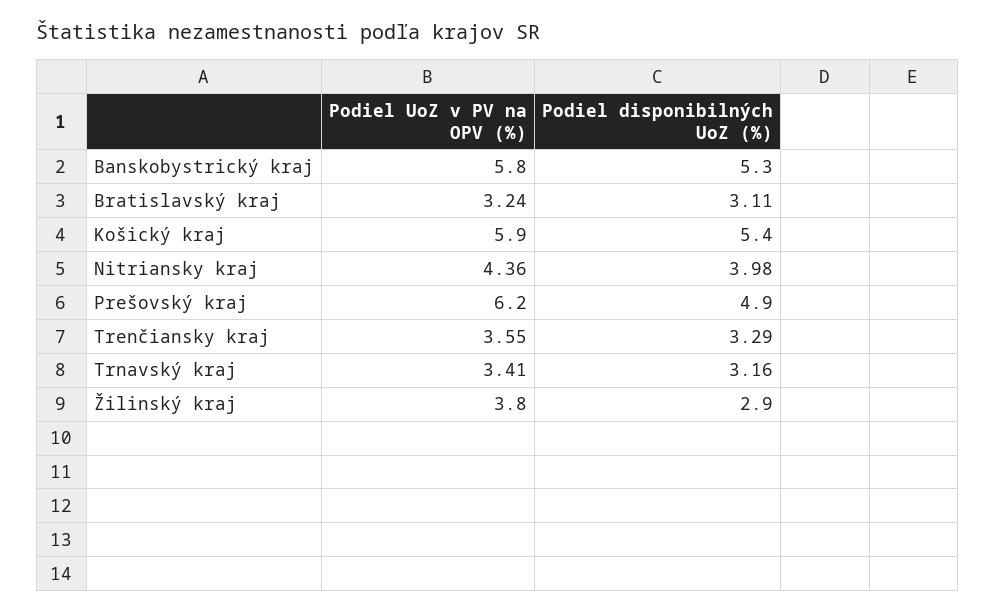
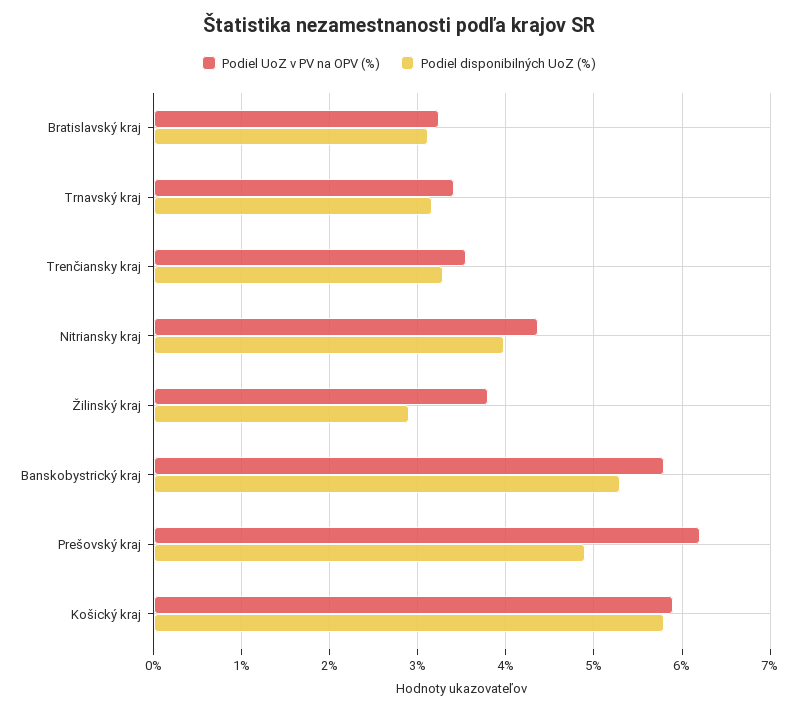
  {
    "Podiel UoZ v PV na OPV (%)": {
      "Banskobystrický kraj": 5.8,
      "Bratislavský kraj": 3.24,
      "Košický kraj": 5.9,
      "Nitriansky kraj": 4.36,
      "Prešovský kraj": 6.2,
      "Trenčiansky kraj": 3.55,
      "Trnavský kraj": 3.41,
      "Žilinský kraj": 3.8
    },
    "Podiel disponibilných UoZ (%)": {
      "Banskobystrický kraj": 5.3,
      "Bratislavský kraj": 3.11,
-     "Košický kraj": 5.4,
+     "Košický kraj": 5.8,
      "Nitriansky kraj": 3.98,
      "Prešovský kraj": 4.9,
      "Trenčiansky kraj": 3.29,
      "Trnavský kraj": 3.16,
      "Žilinský kraj": 2.9
    }
  }

